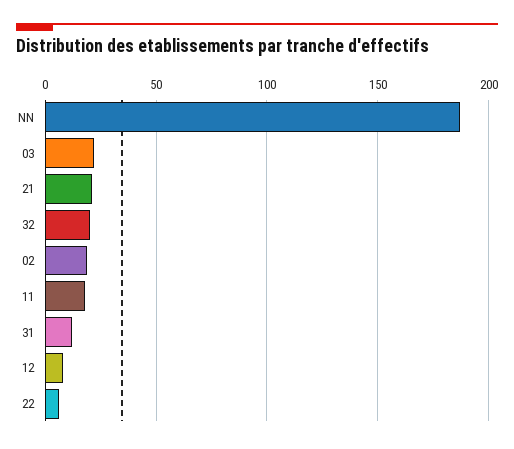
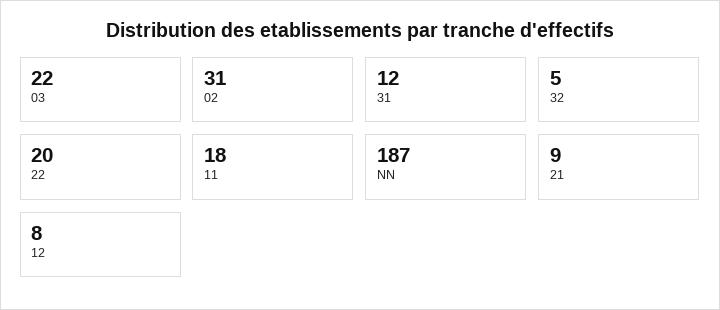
  {
    "NN": 187,
    "03": 22,
-   "21": 20,
+   "21": 9,
-   "32": 20,
+   "32": 5,
-   "02": 20,
+   "02": 31,
    "11": 18,
    "31": 12,
    "12": 8,
-   "22": 5
+   "22": 20
  }

